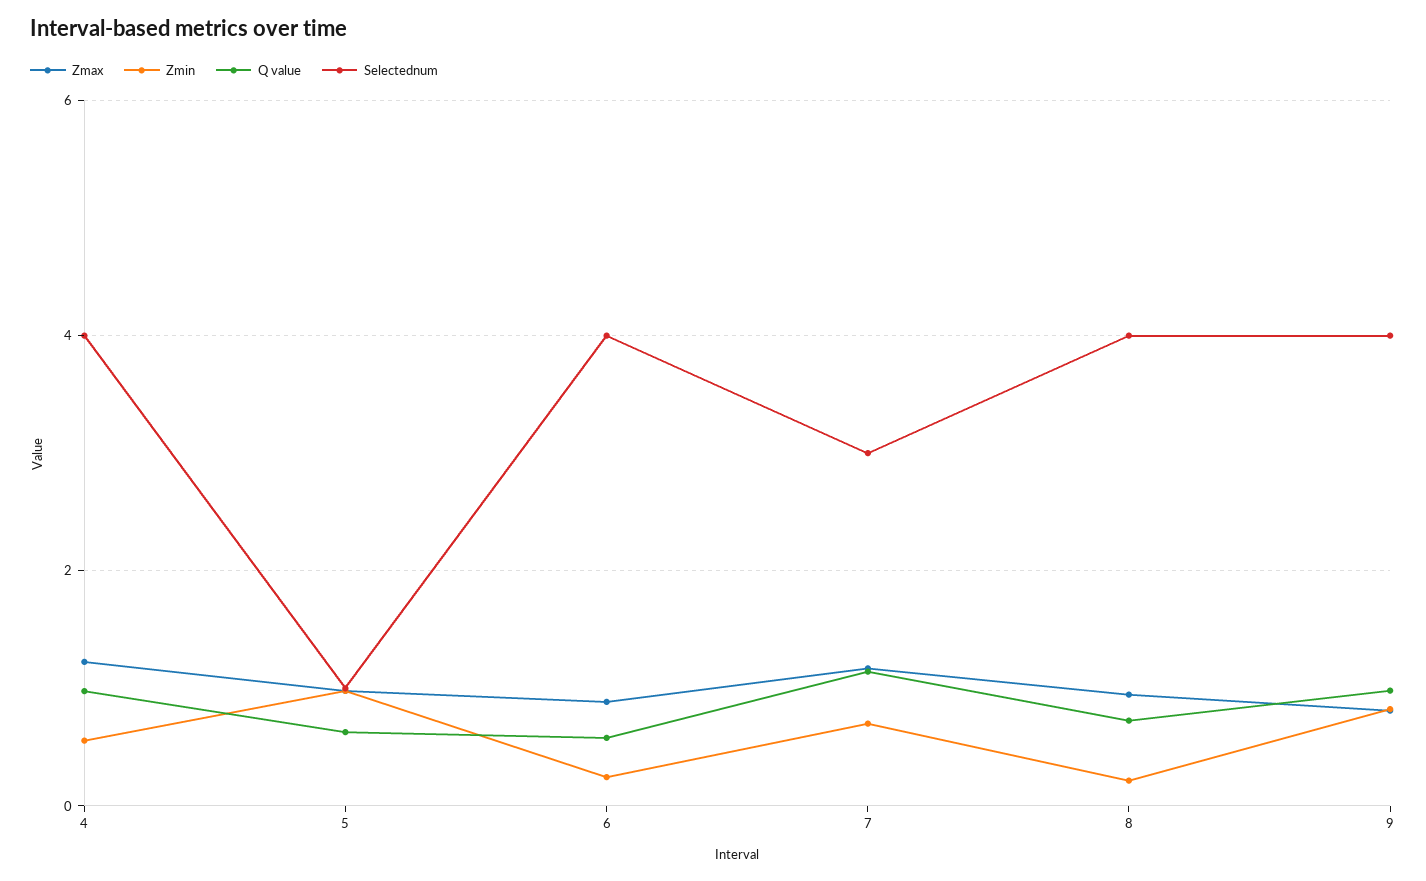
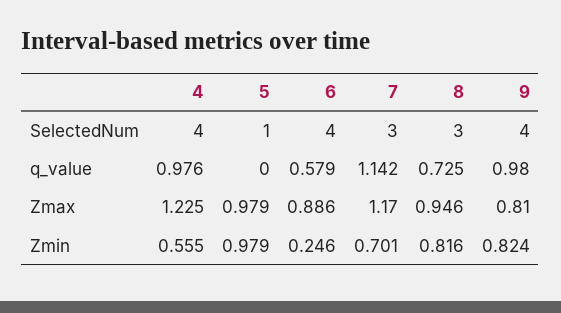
  {
    "Zmax": {
      "4": 1.225,
      "5": 0.979,
      "6": 0.886,
      "7": 1.17,
      "8": 0.946,
      "9": 0.81
    },
    "Zmin": {
      "4": 0.555,
      "5": 0.979,
      "6": 0.246,
      "7": 0.701,
-     "8": 0.2,
+     "8": 0.816,
      "9": 0.824
    },
    "Q value": {
      "4": 0.976,
-     "5": 0.6,
+     "5": 0,
      "6": 0.579,
      "7": 1.142,
      "8": 0.725,
      "9": 0.98
    },
    "Selectednum": {
      "4": 4,
      "5": 1,
      "6": 4,
      "7": 3,
-     "8": 4,
+     "8": 3,
      "9": 4
    }
  }

